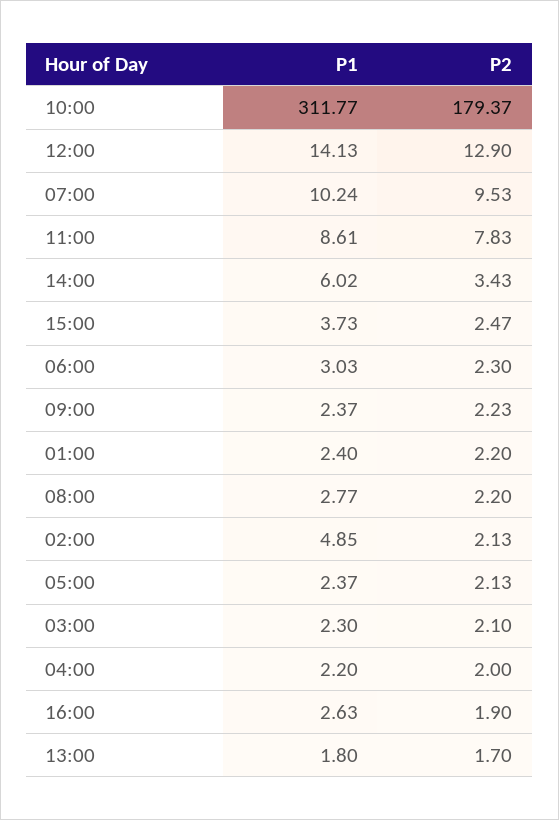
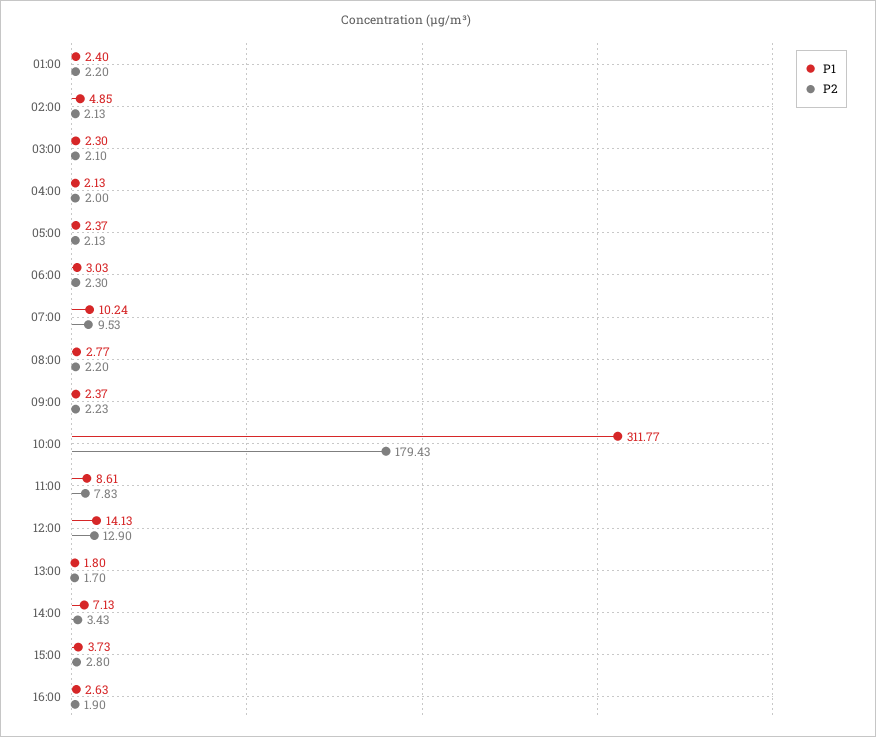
  {
    "P1": {
      "10:00": 311.77,
      "12:00": 14.13,
      "07:00": 10.24,
      "11:00": 8.61,
-     "14:00": 6.02,
+     "14:00": 7.13,
      "15:00": 3.73,
      "06:00": 3.03,
      "09:00": 2.37,
      "01:00": 2.4,
      "08:00": 2.77,
      "02:00": 4.85,
      "05:00": 2.37,
      "03:00": 2.3,
-     "04:00": 2.2,
+     "04:00": 2.13,
      "16:00": 2.63,
      "13:00": 1.8
    },
    "P2": {
-     "10:00": 179.37,
+     "10:00": 179.43,
      "12:00": 12.9,
      "07:00": 9.53,
      "11:00": 7.83,
      "14:00": 3.43,
-     "15:00": 2.47,
+     "15:00": 2.8,
      "06:00": 2.3,
      "09:00": 2.23,
      "01:00": 2.2,
      "08:00": 2.2,
      "02:00": 2.13,
      "05:00": 2.13,
      "03:00": 2.1,
      "04:00": 2,
      "16:00": 1.9,
      "13:00": 1.7
    }
  }

